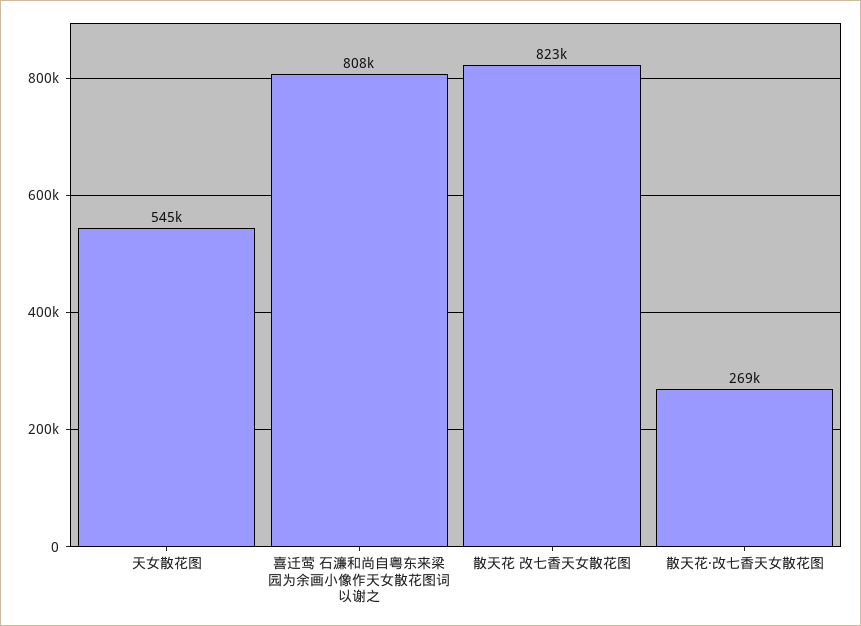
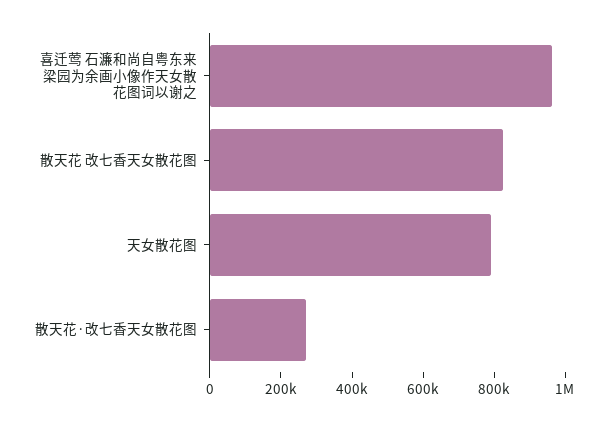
  {
-   "天女散花图": 545000,
+   "天女散花图": 800000,
-   "喜迁莺 石濂和尚自粤东来梁园为余画小像作天女散花图词以谢之": 808000,
+   "喜迁莺 石濂和尚自粤东来梁园为余画小像作天女散花图词以谢之": 950000,
    "散天花 改七香天女散花图": 823000,
    "散天花·改七香天女散花图": 269000
  }

